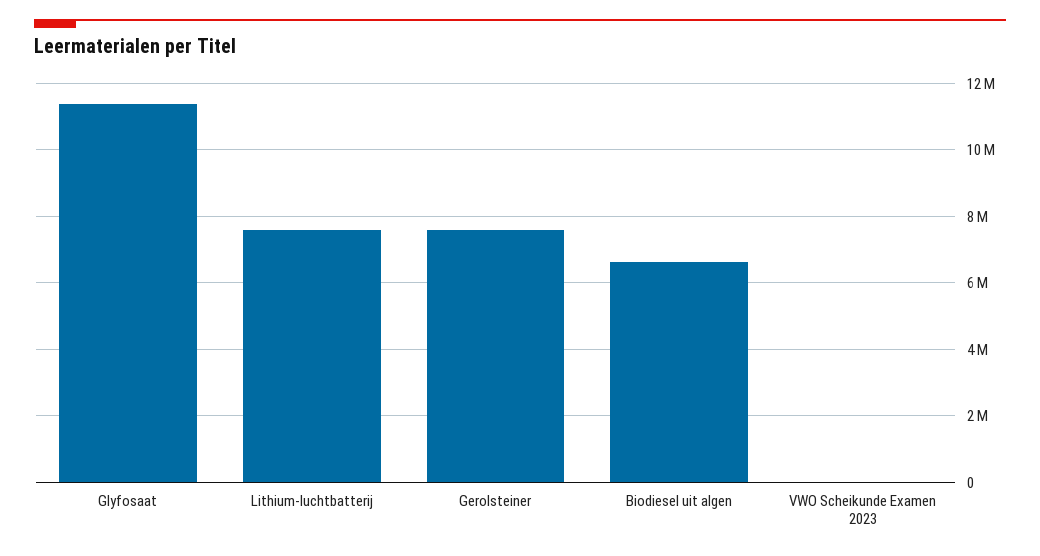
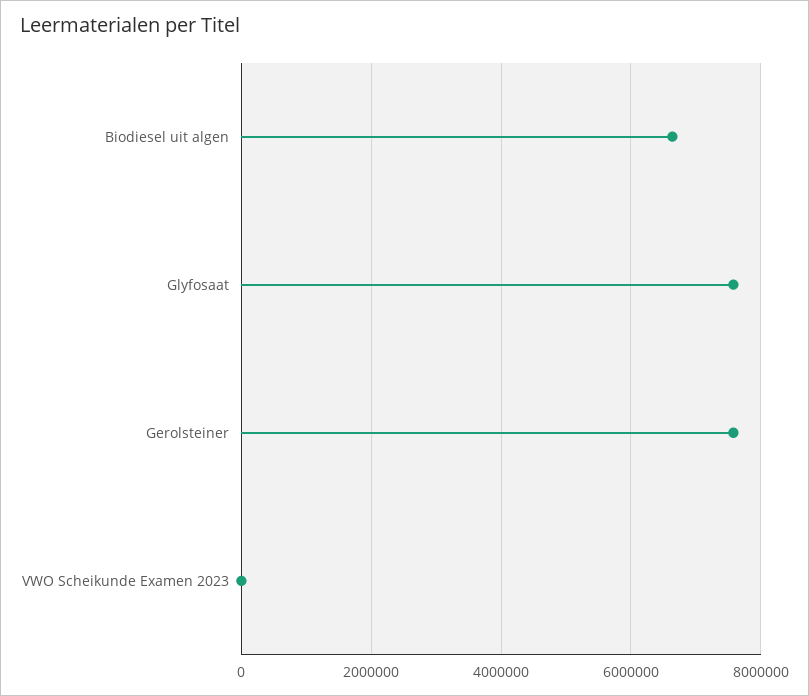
  {
-   "Glyfosaat": 11400000,
+   "Glyfosaat": 7600000,
-   "Lithium-luchtbatterij": 7600000,
    "Gerolsteiner": 7600000,
    "Biodiesel uit algen": 6600000,
    "VWO Scheikunde Examen 2023": 0
  }

